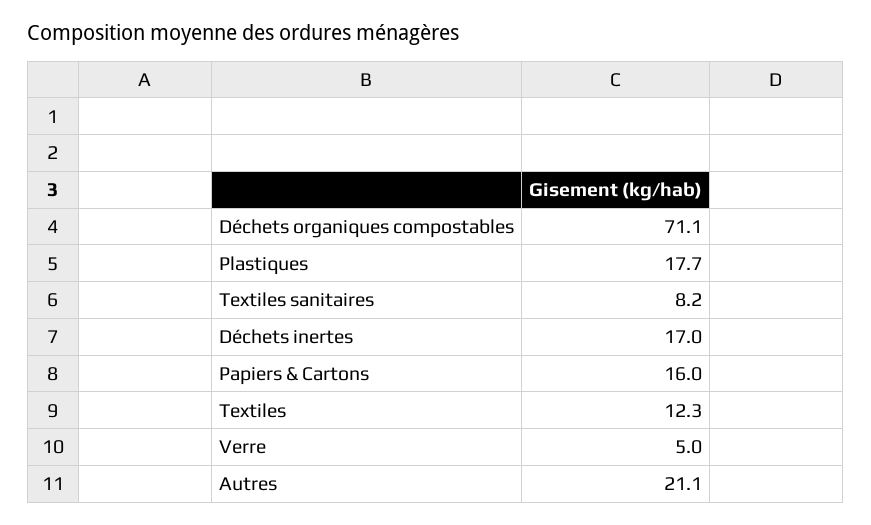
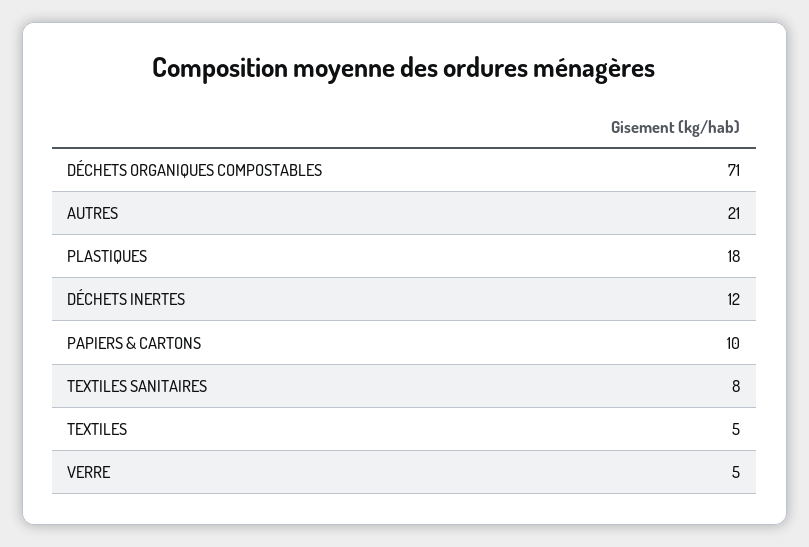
  {
    "Déchets organiques compostables": 71.1,
    "Plastiques": 17.7,
    "Textiles sanitaires": 8.2,
-   "Déchets inertes": 17,
+   "Déchets inertes": 12,
-   "Papiers & Cartons": 16,
+   "Papiers & Cartons": 10,
-   "Textiles": 12.3,
+   "Textiles": 5,
    "Verre": 5,
    "Autres": 21.1
  }

